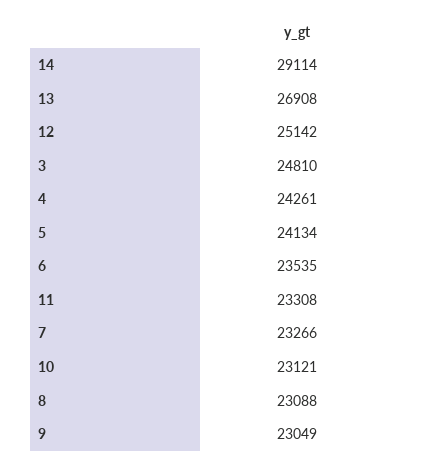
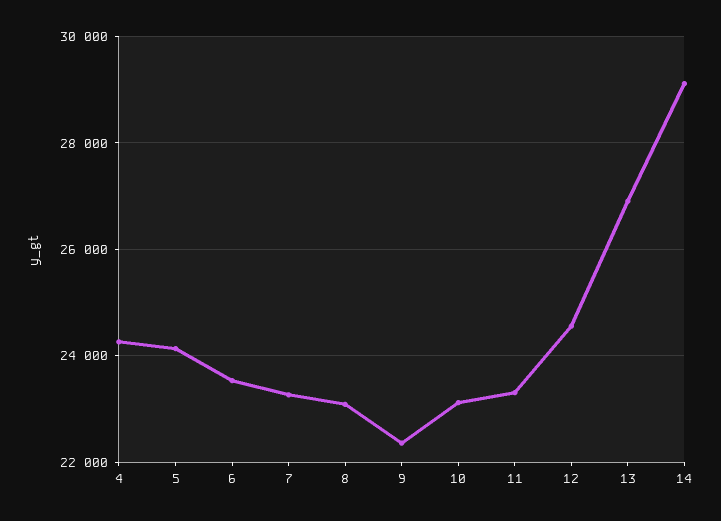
  {
    "14": 29114,
    "13": 26908,
-   "12": 25142,
+   "12": 24600,
-   "3": 24810,
    "4": 24261,
    "5": 24134,
    "6": 23535,
    "11": 23308,
    "7": 23266,
    "10": 23121,
    "8": 23088,
-   "9": 23049
+   "9": 22400
  }

